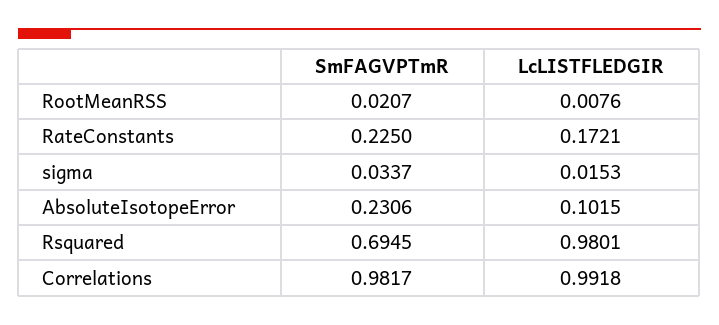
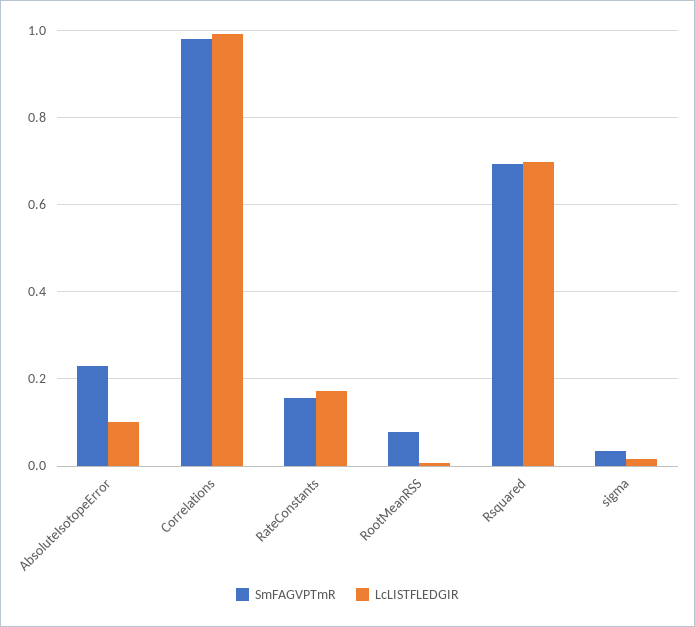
  {
    "SmFAGVPTmR": {
-     "RootMeanRSS": 0.0207,
+     "RootMeanRSS": 0.08,
-     "RateConstants": 0.225,
+     "RateConstants": 0.16,
      "sigma": 0.0337,
      "AbsoluteIsotopeError": 0.2306,
      "Rsquared": 0.6945,
      "Correlations": 0.9817
    },
    "LcLISTFLEDGIR": {
      "RootMeanRSS": 0.0076,
      "RateConstants": 0.1721,
      "sigma": 0.0153,
      "AbsoluteIsotopeError": 0.1015,
-     "Rsquared": 0.9801,
+     "Rsquared": 0.7,
      "Correlations": 0.9918
    }
  }

